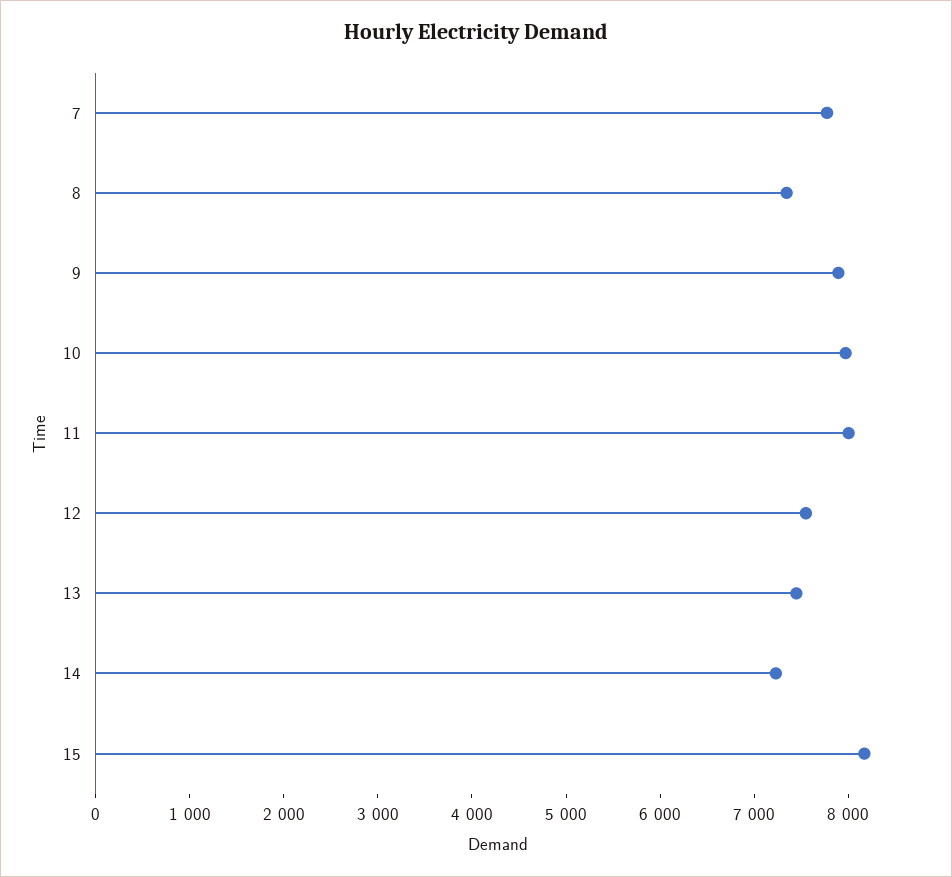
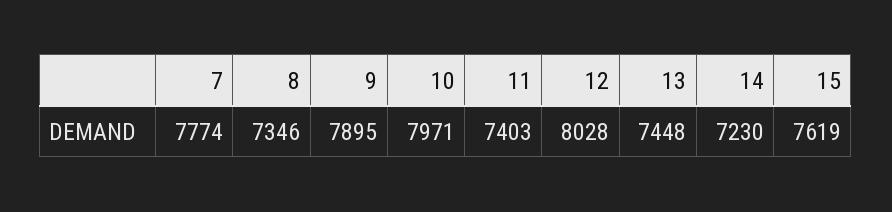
  {
    "7": 7774,
    "8": 7346,
    "9": 7895,
    "10": 7971,
-   "11": 8000,
+   "11": 7403,
-   "12": 7600,
+   "12": 8028,
    "13": 7448,
    "14": 7230,
-   "15": 8200
+   "15": 7619
  }

